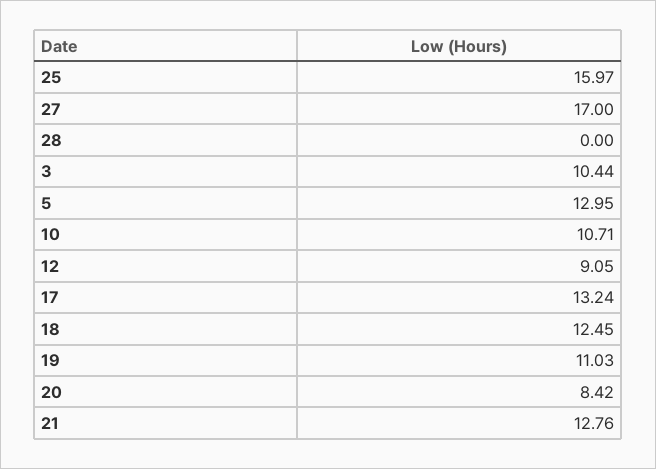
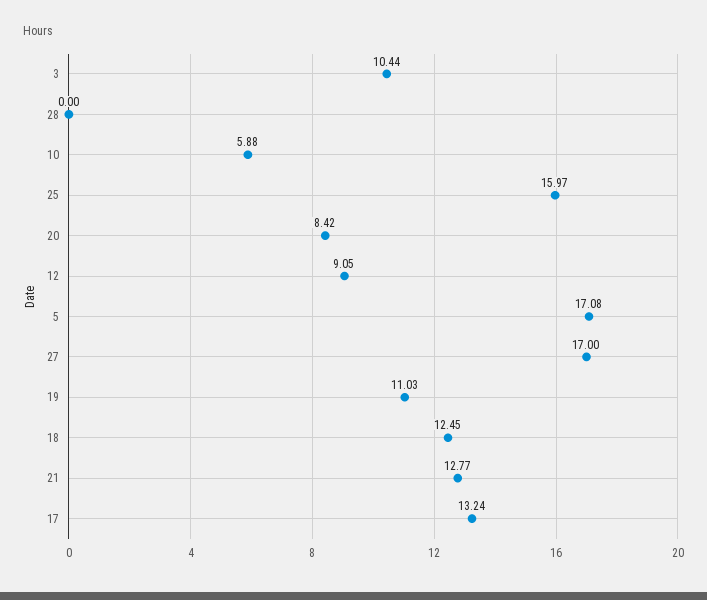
  {
    "25": 15.97,
    "27": 17,
    "28": 0,
    "3": 10.44,
-   "5": 12.95,
+   "5": 17.08,
-   "10": 10.71,
+   "10": 5.88,
    "12": 9.05,
    "17": 13.24,
    "18": 12.45,
    "19": 11.03,
    "20": 8.42,
-   "21": 12.76
+   "21": 12.77
  }

